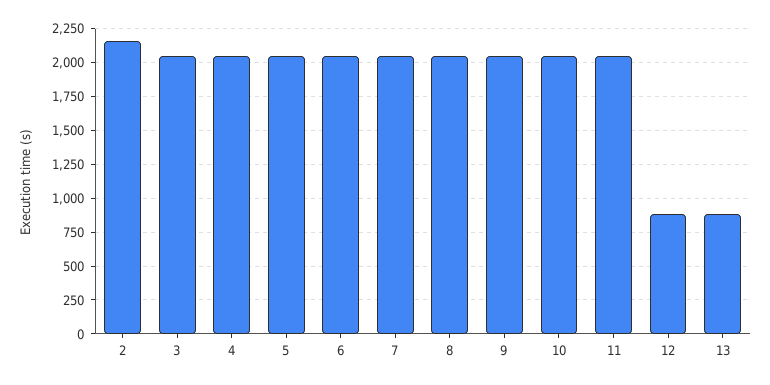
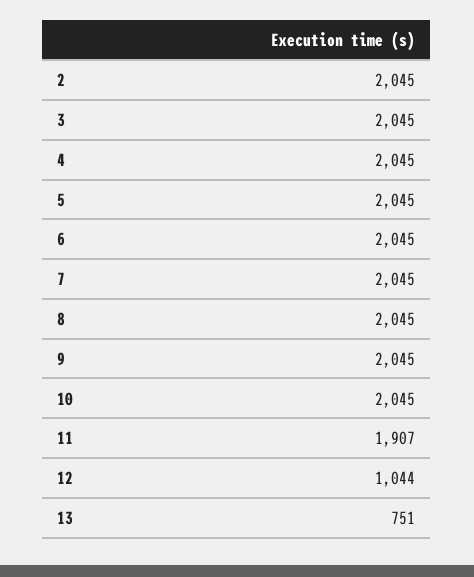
  {
-   "2": 2150,
+   "2": 2045,
    "3": 2045,
    "4": 2045,
    "5": 2045,
    "6": 2045,
    "7": 2045,
    "8": 2045,
    "9": 2045,
    "10": 2045,
-   "11": 2050,
+   "11": 1907,
-   "12": 900,
+   "12": 1044,
-   "13": 900
+   "13": 751
  }

